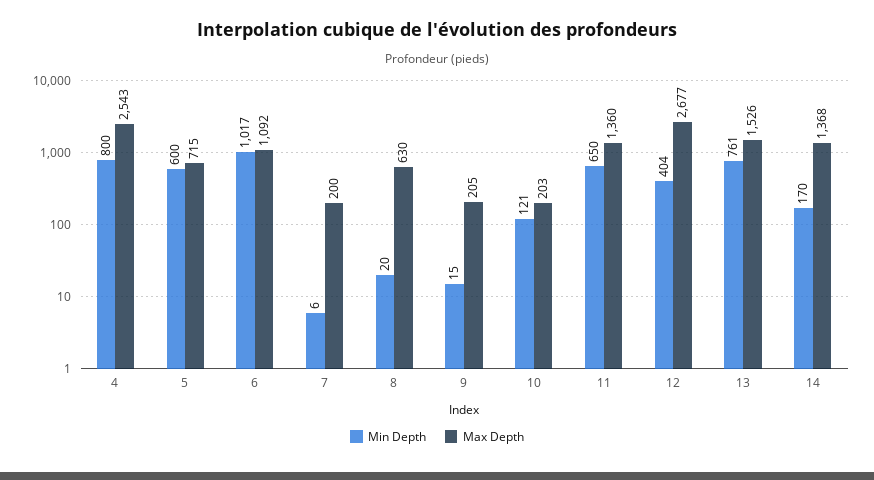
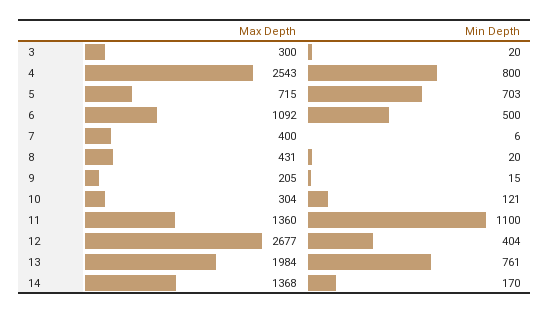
  {
    "Min Depth": {
      "4": 800,
-     "5": 600,
+     "5": 703,
-     "6": 1017,
+     "6": 500,
      "7": 6,
      "8": 20,
      "9": 15,
      "10": 121,
-     "11": 650,
+     "11": 1100,
      "12": 404,
      "13": 761,
-     "14": 170
+     "14": 170,
+     "3": 20
    },
    "Max Depth": {
      "4": 2543,
      "5": 715,
      "6": 1092,
-     "7": 200,
+     "7": 400,
-     "8": 630,
+     "8": 431,
      "9": 205,
-     "10": 203,
+     "10": 304,
      "11": 1360,
      "12": 2677,
-     "13": 1526,
+     "13": 1984,
-     "14": 1368
+     "14": 1368,
+     "3": 300
    }
  }

